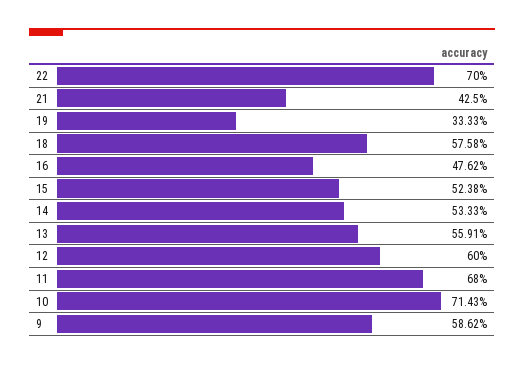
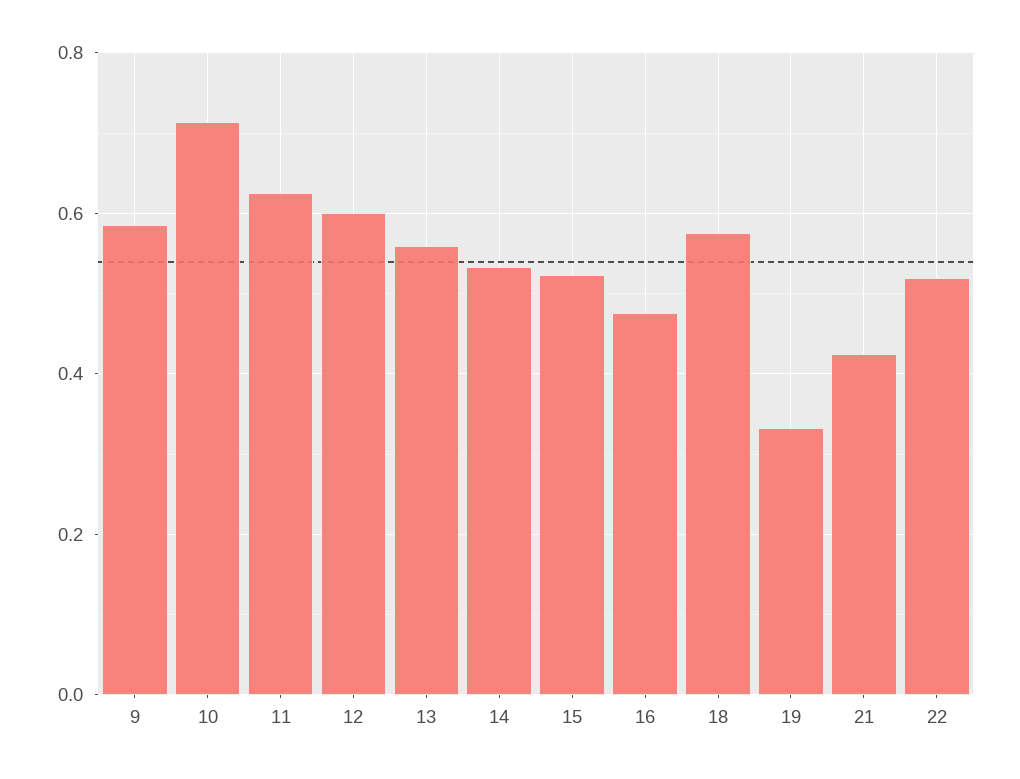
  {
-   "22": 0.7,
+   "22": 0.52,
    "21": 0.425,
    "19": 0.3333,
    "18": 0.5758,
    "16": 0.4762,
    "15": 0.5238,
    "14": 0.5333,
    "13": 0.5591,
    "12": 0.6,
-   "11": 0.68,
+   "11": 0.62,
    "10": 0.7143,
    "9": 0.5862
  }

